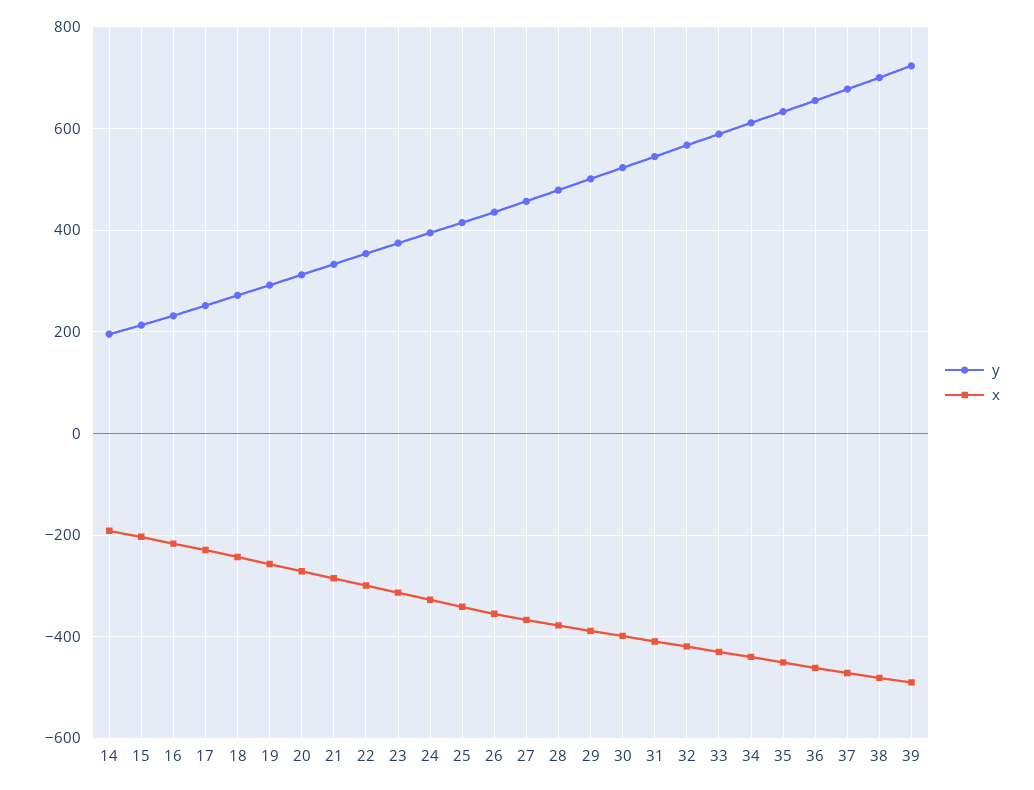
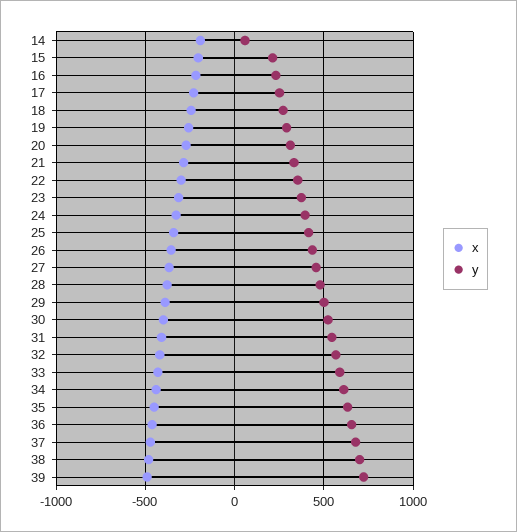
  {
    "y": {
-     "14": 200,
+     "14": 50,
      "15": 220,
      "16": 240,
      "17": 260,
      "18": 280,
      "19": 300,
      "20": 320,
      "21": 340,
      "22": 360,
      "23": 380,
      "24": 400,
      "25": 420,
      "26": 440,
      "27": 460,
      "28": 480,
      "29": 500,
      "30": 520,
      "31": 540,
      "32": 560,
      "33": 580,
      "34": 620,
      "35": 640,
      "36": 660,
      "37": 680,
      "38": 700,
      "39": 720
    },
    "x": {
      "14": -200,
      "15": -200,
      "16": -220,
      "17": -220,
      "18": -240,
      "19": -260,
      "20": -280,
      "21": -280,
      "22": -300,
      "23": -320,
      "24": -320,
      "25": -340,
      "26": -360,
      "27": -360,
      "28": -380,
      "29": -380,
      "30": -400,
      "31": -400,
      "32": -420,
      "33": -440,
      "34": -440,
      "35": -460,
      "36": -460,
      "37": -480,
      "38": -480,
      "39": -500
    }
  }

